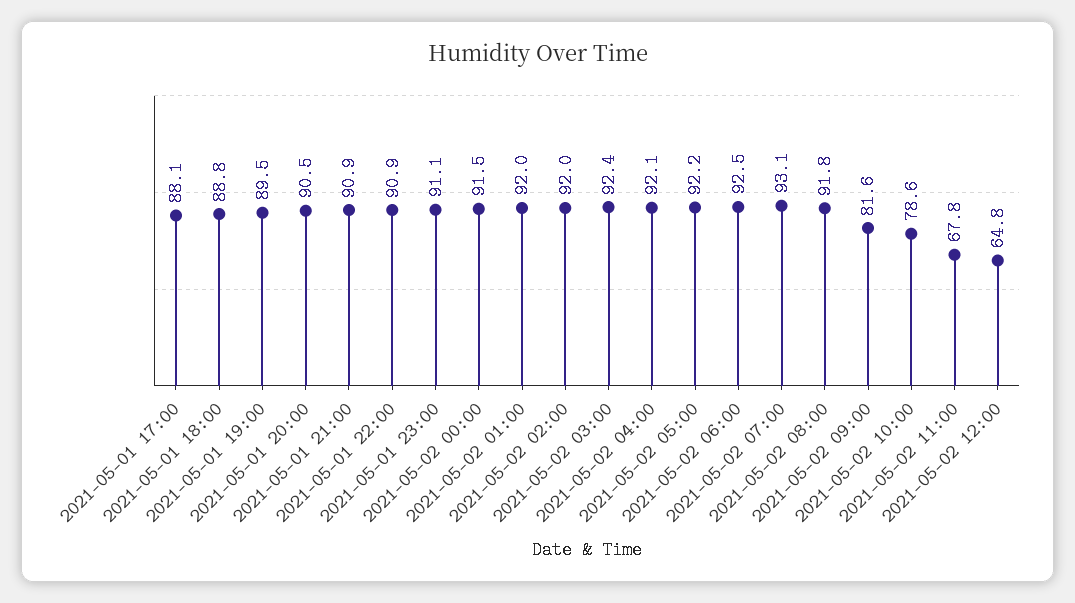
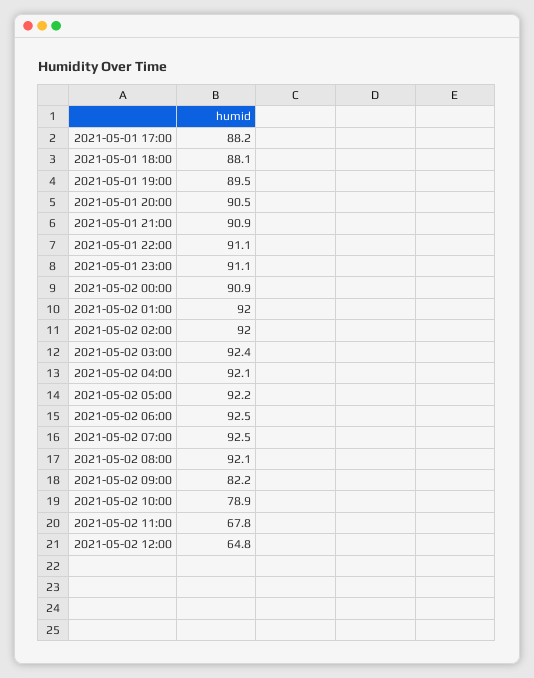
  {
-   "2021-05-01 17:00": 88.1,
+   "2021-05-01 17:00": 88.2,
-   "2021-05-01 18:00": 88.8,
+   "2021-05-01 18:00": 88.1,
    "2021-05-01 19:00": 89.5,
    "2021-05-01 20:00": 90.5,
    "2021-05-01 21:00": 90.9,
-   "2021-05-01 22:00": 90.9,
+   "2021-05-01 22:00": 91.1,
    "2021-05-01 23:00": 91.1,
-   "2021-05-02 00:00": 91.5,
+   "2021-05-02 00:00": 90.9,
    "2021-05-02 01:00": 92,
    "2021-05-02 02:00": 92,
    "2021-05-02 03:00": 92.4,
    "2021-05-02 04:00": 92.1,
    "2021-05-02 05:00": 92.2,
    "2021-05-02 06:00": 92.5,
-   "2021-05-02 07:00": 93.1,
+   "2021-05-02 07:00": 92.5,
-   "2021-05-02 08:00": 91.8,
+   "2021-05-02 08:00": 92.1,
-   "2021-05-02 09:00": 81.6,
+   "2021-05-02 09:00": 82.2,
-   "2021-05-02 10:00": 78.6,
+   "2021-05-02 10:00": 78.9,
    "2021-05-02 11:00": 67.8,
    "2021-05-02 12:00": 64.8
  }

